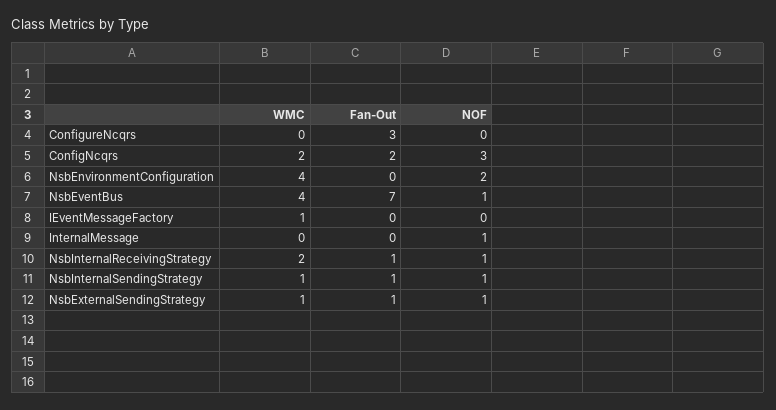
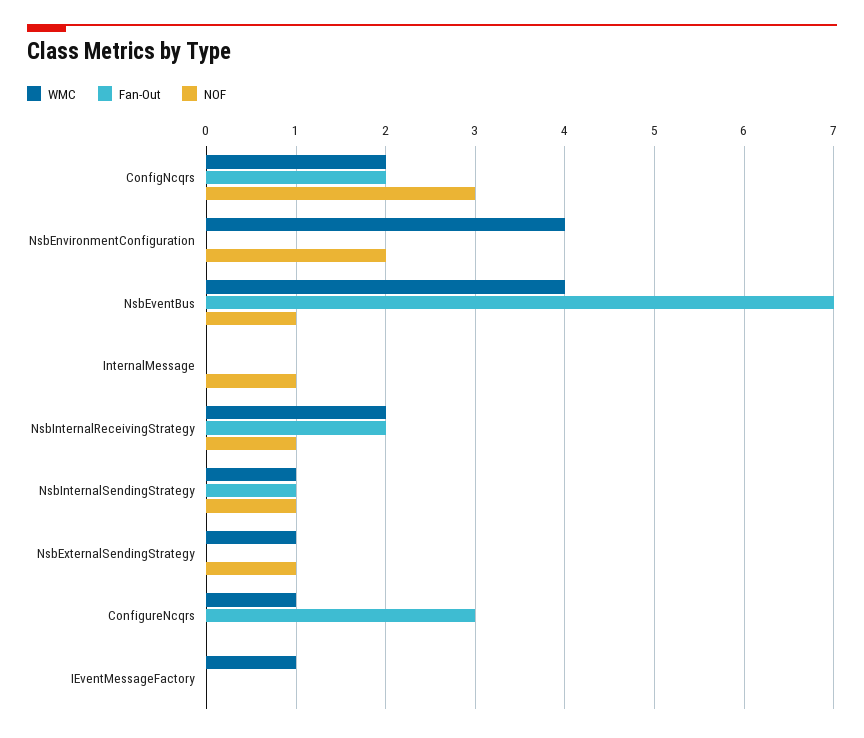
  {
    "WMC": {
-     "ConfigureNcqrs": 0,
+     "ConfigureNcqrs": 1,
      "ConfigNcqrs": 2,
      "NsbEnvironmentConfiguration": 4,
      "NsbEventBus": 4,
      "IEventMessageFactory": 1,
      "InternalMessage": 0,
      "NsbInternalReceivingStrategy": 2,
      "NsbInternalSendingStrategy": 1,
      "NsbExternalSendingStrategy": 1
    },
    "Fan-Out": {
      "ConfigureNcqrs": 3,
      "ConfigNcqrs": 2,
      "NsbEnvironmentConfiguration": 0,
      "NsbEventBus": 7,
      "IEventMessageFactory": 0,
      "InternalMessage": 0,
-     "NsbInternalReceivingStrategy": 1,
+     "NsbInternalReceivingStrategy": 2,
      "NsbInternalSendingStrategy": 1,
-     "NsbExternalSendingStrategy": 1
+     "NsbExternalSendingStrategy": 0
    },
    "NOF": {
      "ConfigureNcqrs": 0,
      "ConfigNcqrs": 3,
      "NsbEnvironmentConfiguration": 2,
      "NsbEventBus": 1,
      "IEventMessageFactory": 0,
      "InternalMessage": 1,
      "NsbInternalReceivingStrategy": 1,
      "NsbInternalSendingStrategy": 1,
      "NsbExternalSendingStrategy": 1
    }
  }

